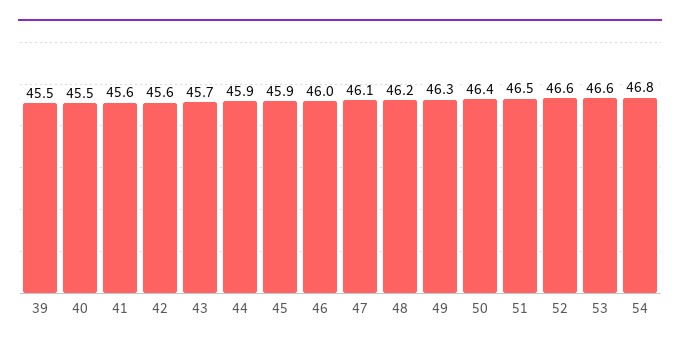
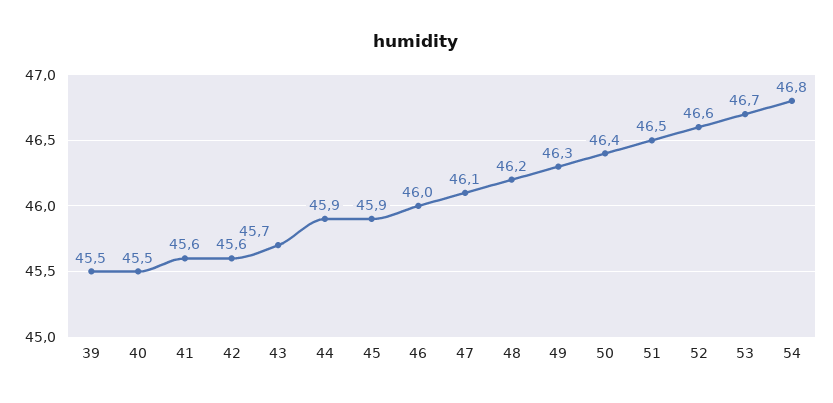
  {
    "39": 45.5,
    "40": 45.5,
    "41": 45.6,
    "42": 45.6,
    "43": 45.7,
    "44": 45.9,
    "45": 45.9,
    "46": 46,
    "47": 46.1,
    "48": 46.2,
    "49": 46.3,
    "50": 46.4,
    "51": 46.5,
    "52": 46.6,
-   "53": 46.6,
+   "53": 46.7,
    "54": 46.8
  }

